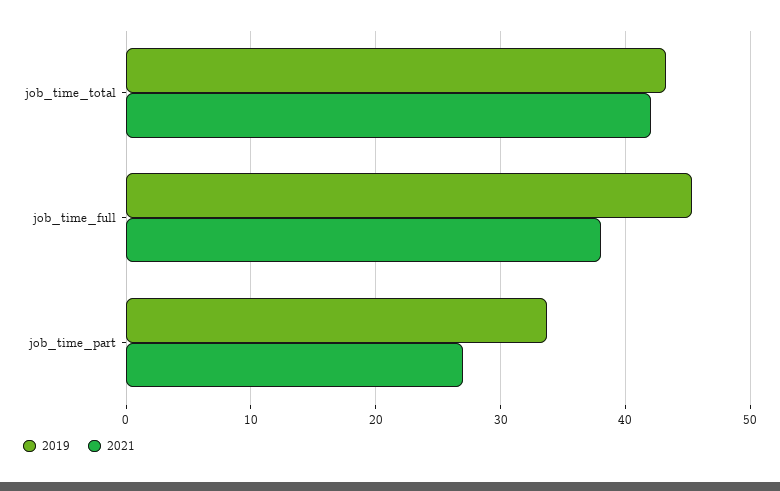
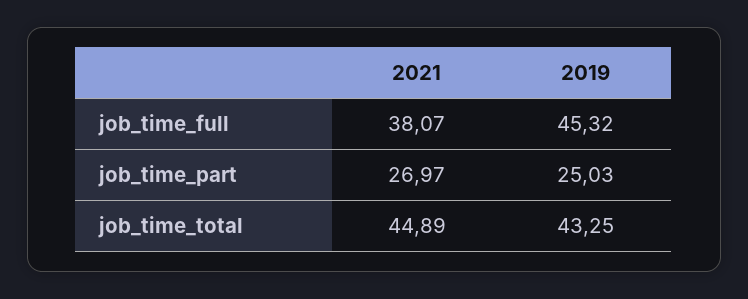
  {
    "2019": {
      "job_time_total": 43.25,
      "job_time_full": 45.32,
-     "job_time_part": 34
+     "job_time_part": 25.03
    },
    "2021": {
-     "job_time_total": 42,
+     "job_time_total": 44.89,
      "job_time_full": 38.07,
      "job_time_part": 26.97
    }
  }

